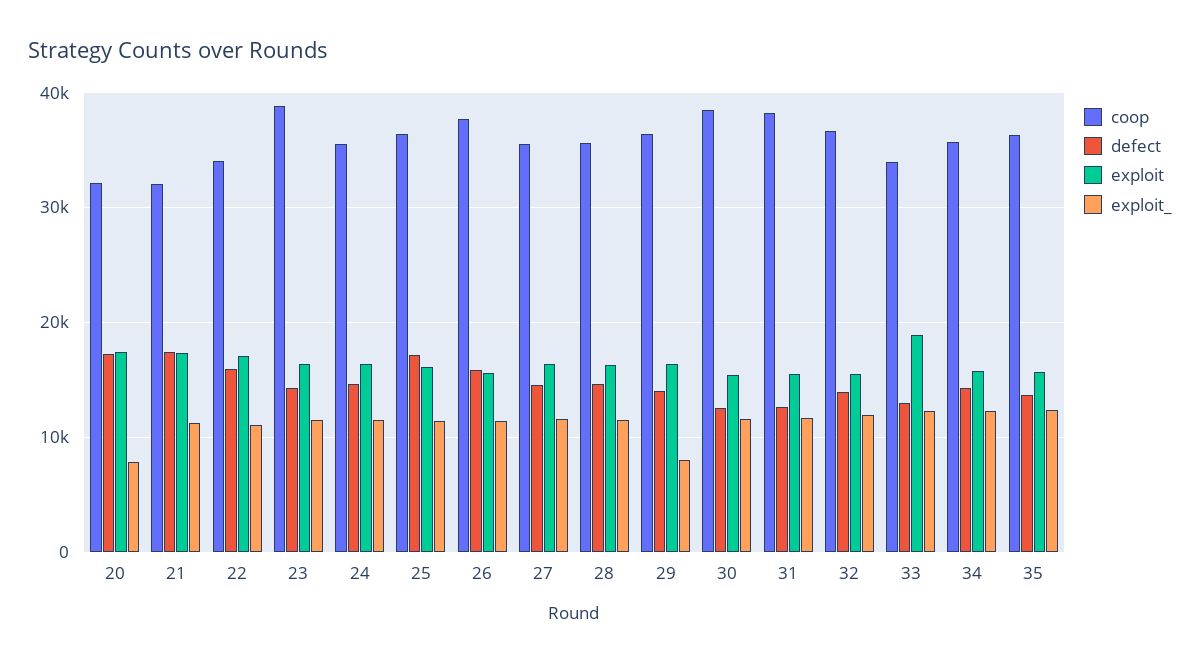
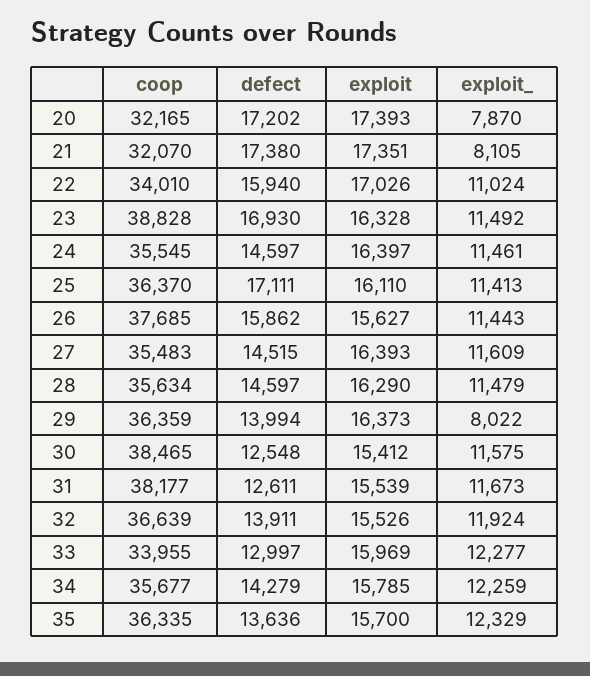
  {
    "coop": {
      "20": 32165,
      "21": 32070,
      "22": 34010,
      "23": 38828,
      "24": 35545,
      "25": 36370,
      "26": 37685,
      "27": 35483,
      "28": 35634,
      "29": 36359,
      "30": 38465,
      "31": 38177,
      "32": 36639,
      "33": 33955,
      "34": 35677,
      "35": 36335
    },
    "defect": {
      "20": 17202,
      "21": 17380,
      "22": 15940,
-     "23": 14000,
+     "23": 16930,
      "24": 14597,
      "25": 17111,
      "26": 15862,
      "27": 14515,
      "28": 14597,
      "29": 13994,
      "30": 12548,
      "31": 12611,
      "32": 13911,
      "33": 12997,
      "34": 14279,
      "35": 13636
    },
    "exploit": {
      "20": 17393,
      "21": 17351,
      "22": 17026,
      "23": 16328,
      "24": 16397,
      "25": 16110,
      "26": 15627,
      "27": 16393,
      "28": 16290,
      "29": 16373,
      "30": 15412,
      "31": 15539,
      "32": 15526,
-     "33": 19000,
+     "33": 15969,
      "34": 15785,
      "35": 15700
    },
    "exploit_": {
      "20": 7870,
-     "21": 11000,
+     "21": 8105,
      "22": 11024,
      "23": 11492,
      "24": 11461,
      "25": 11413,
      "26": 11443,
      "27": 11609,
      "28": 11479,
      "29": 8022,
      "30": 11575,
      "31": 11673,
      "32": 11924,
      "33": 12277,
      "34": 12259,
      "35": 12329
    }
  }

